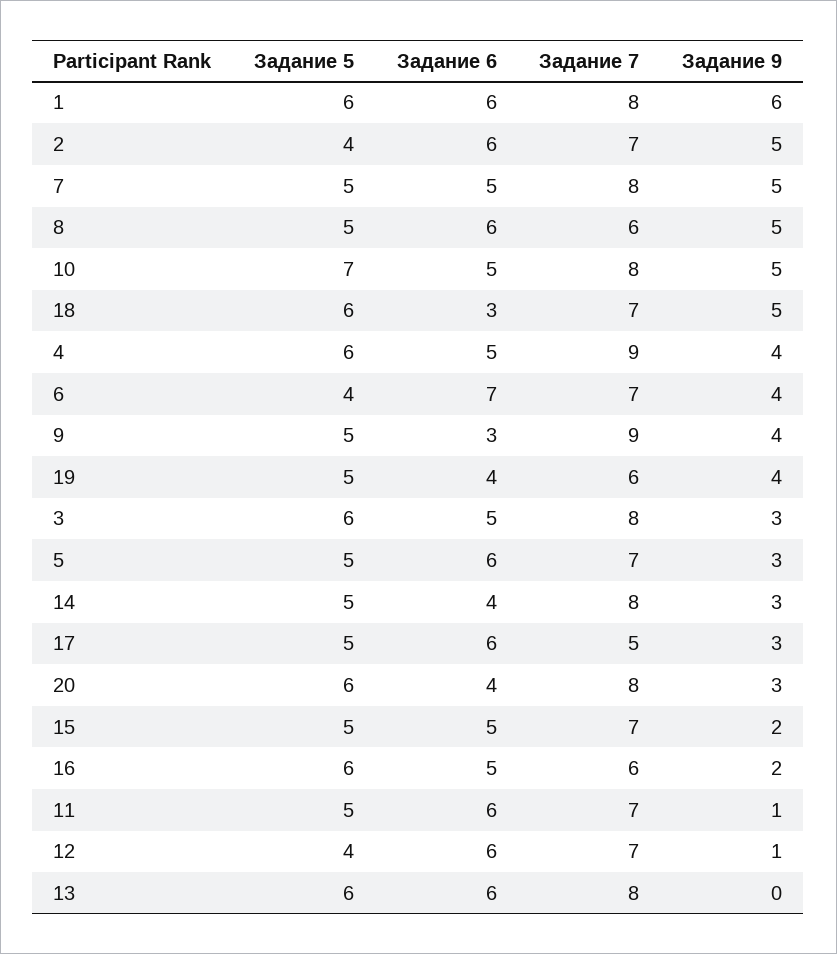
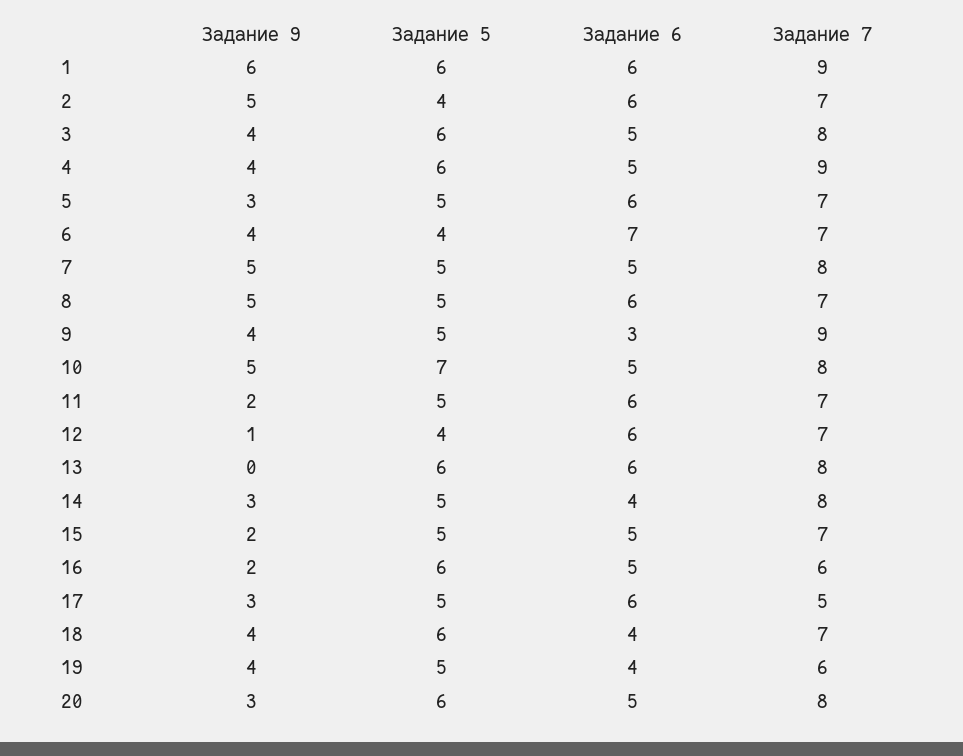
  {
    "Задание 5": {
      "1": 6,
      "2": 4,
      "7": 5,
      "8": 5,
      "10": 7,
      "18": 6,
      "4": 6,
      "6": 4,
      "9": 5,
      "19": 5,
      "3": 6,
      "5": 5,
      "14": 5,
      "17": 5,
      "20": 6,
      "15": 5,
      "16": 6,
      "11": 5,
      "12": 4,
      "13": 6
    },
    "Задание 6": {
      "1": 6,
      "2": 6,
      "7": 5,
      "8": 6,
      "10": 5,
-     "18": 3,
+     "18": 4,
      "4": 5,
      "6": 7,
      "9": 3,
      "19": 4,
      "3": 5,
      "5": 6,
      "14": 4,
      "17": 6,
-     "20": 4,
+     "20": 5,
      "15": 5,
      "16": 5,
      "11": 6,
      "12": 6,
      "13": 6
    },
    "Задание 7": {
-     "1": 8,
+     "1": 9,
      "2": 7,
      "7": 8,
-     "8": 6,
+     "8": 7,
      "10": 8,
      "18": 7,
      "4": 9,
      "6": 7,
      "9": 9,
      "19": 6,
      "3": 8,
      "5": 7,
      "14": 8,
      "17": 5,
      "20": 8,
      "15": 7,
      "16": 6,
      "11": 7,
      "12": 7,
      "13": 8
    },
    "Задание 9": {
      "1": 6,
      "2": 5,
      "7": 5,
      "8": 5,
      "10": 5,
-     "18": 5,
+     "18": 4,
      "4": 4,
      "6": 4,
      "9": 4,
      "19": 4,
-     "3": 3,
+     "3": 4,
      "5": 3,
      "14": 3,
      "17": 3,
      "20": 3,
      "15": 2,
      "16": 2,
-     "11": 1,
+     "11": 2,
      "12": 1,
      "13": 0
    }
  }

